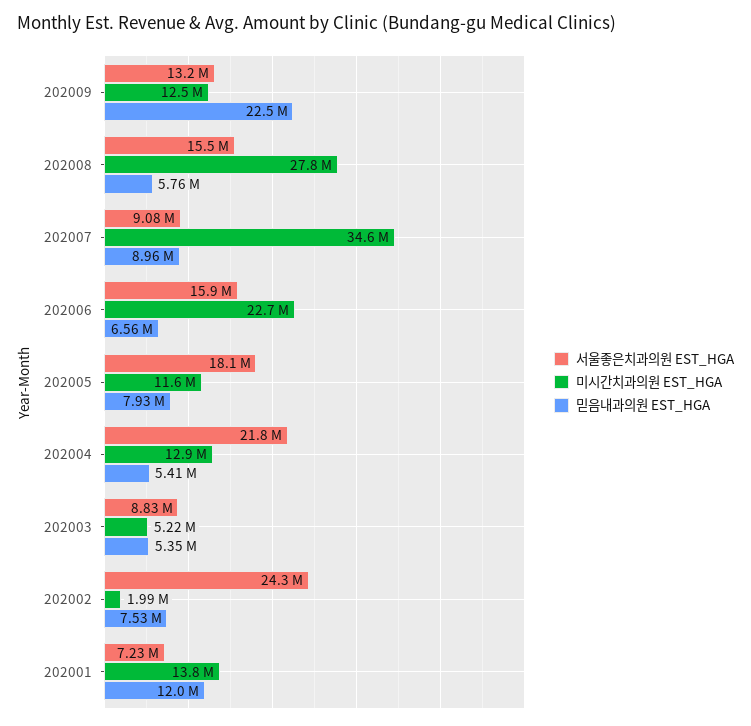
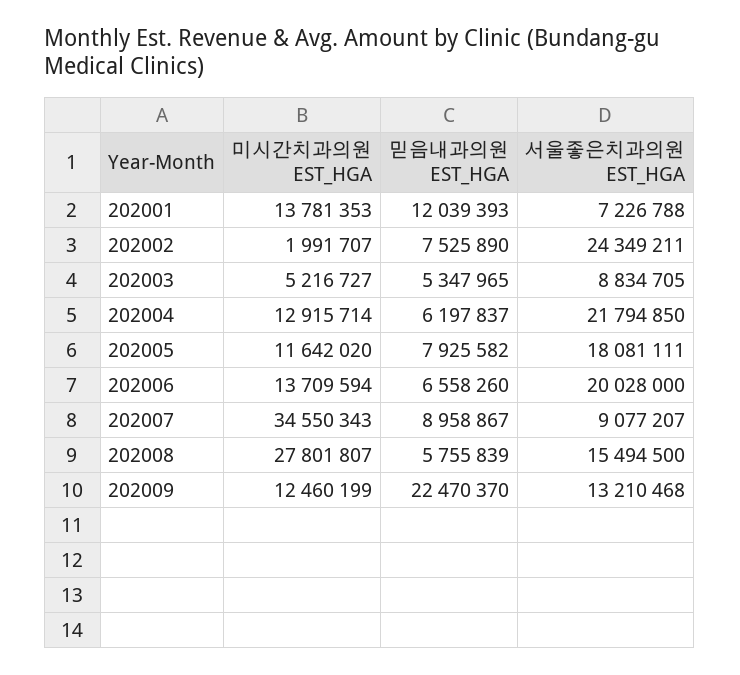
  {
    "서울좋은치과의원 EST_HGA": {
      "202009": 13210468,
      "202008": 15494500,
      "202007": 9077207,
-     "202006": 15900000,
+     "202006": 20028000,
      "202005": 18081111,
      "202004": 21794850,
      "202003": 8834705,
      "202002": 24349211,
      "202001": 7226788
    },
    "미시간치과의원 EST_HGA": {
      "202009": 12460199,
      "202008": 27801807,
      "202007": 34550343,
-     "202006": 22700000,
+     "202006": 13709594,
      "202005": 11642020,
      "202004": 12915714,
      "202003": 5216727,
      "202002": 1991707,
      "202001": 13781353
    },
    "믿음내과의원 EST_HGA": {
      "202009": 22470370,
      "202008": 5755839,
      "202007": 8958867,
      "202006": 6558260,
      "202005": 7925582,
-     "202004": 5410000,
+     "202004": 6197837,
      "202003": 5347965,
      "202002": 7525890,
      "202001": 12039393
    }
  }

